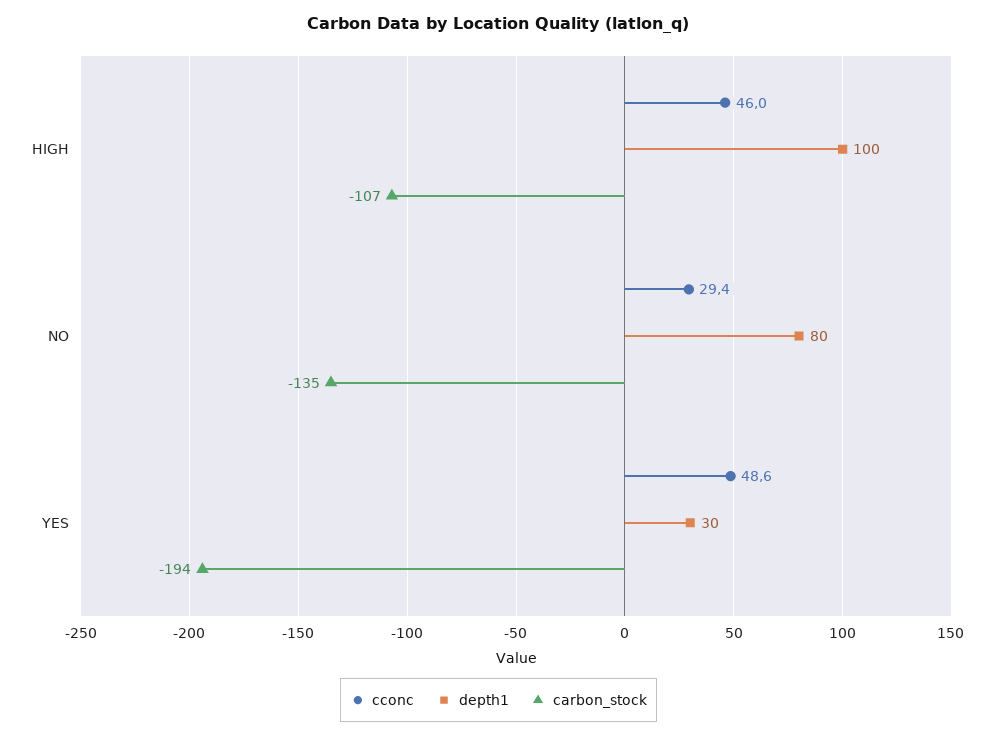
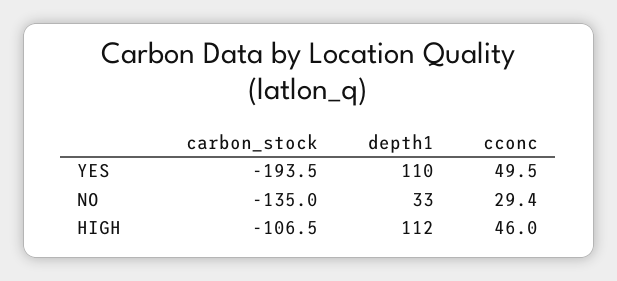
  {
    "cconc": {
      "HIGH": 46,
      "NO": 29.4,
-     "YES": 48.6
+     "YES": 49.5
    },
    "depth1": {
-     "HIGH": 100,
+     "HIGH": 112,
-     "NO": 80,
+     "NO": 33,
-     "YES": 30
+     "YES": 110
    },
    "carbon_stock": {
      "HIGH": -106.5,
      "NO": -135,
      "YES": -193.5
    }
  }

